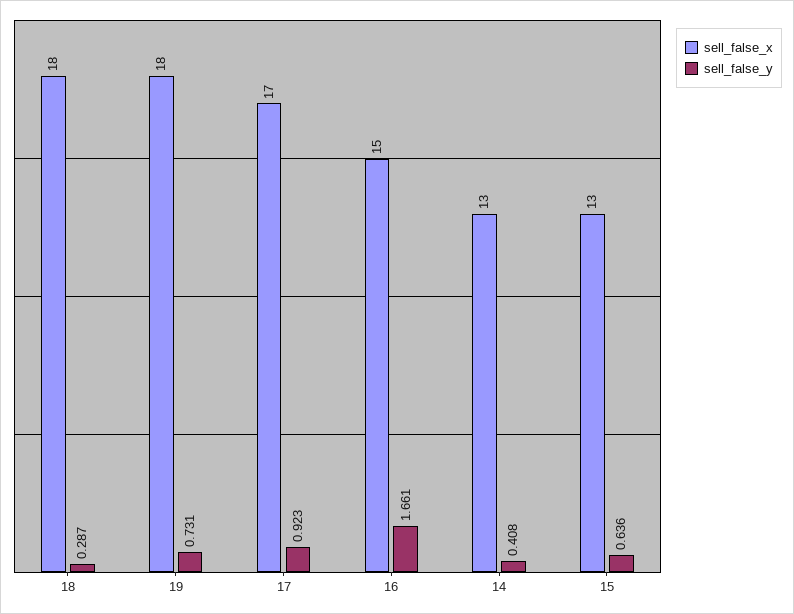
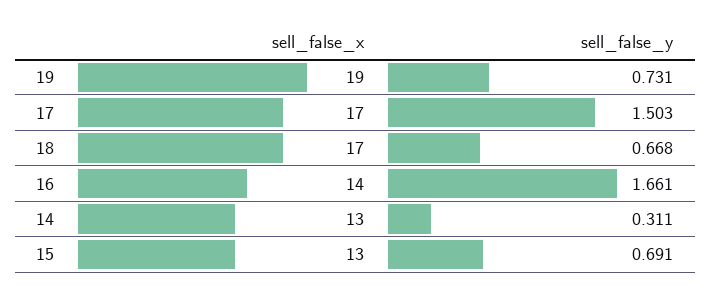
  {
    "sell_false_x": {
-     "18": 18,
+     "18": 17,
-     "19": 18,
+     "19": 19,
      "17": 17,
-     "16": 15,
+     "16": 14,
      "14": 13,
      "15": 13
    },
    "sell_false_y": {
-     "18": 0.287,
+     "18": 0.668,
      "19": 0.731,
-     "17": 0.923,
+     "17": 1.503,
      "16": 1.661,
-     "14": 0.408,
+     "14": 0.311,
-     "15": 0.636
+     "15": 0.691
    }
  }

